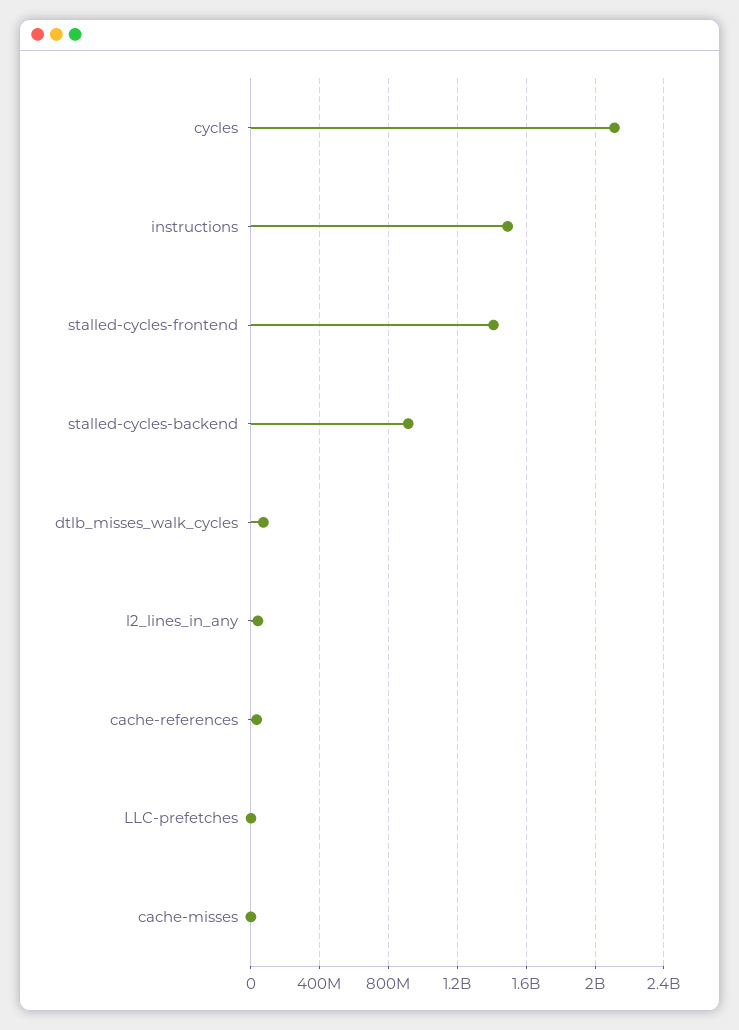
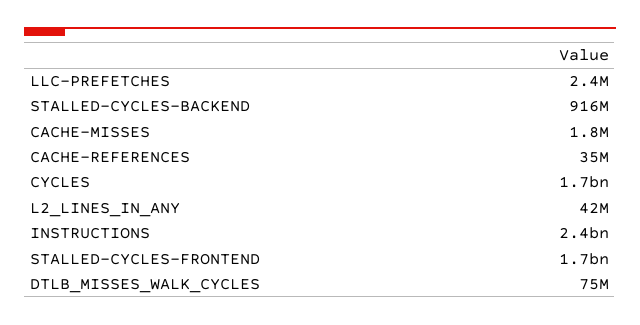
  {
-   "cycles": 2100000000,
+   "cycles": 1700000000,
-   "instructions": 1500000000,
+   "instructions": 2400000000,
-   "stalled-cycles-frontend": 1400000000,
+   "stalled-cycles-frontend": 1700000000,
    "stalled-cycles-backend": 916000000,
    "dtlb_misses_walk_cycles": 75000000,
    "l2_lines_in_any": 42000000,
    "cache-references": 35000000,
    "LLC-prefetches": 2400000,
    "cache-misses": 1800000
  }

